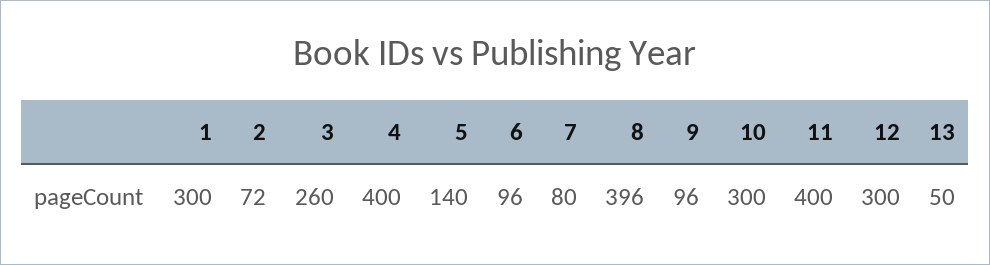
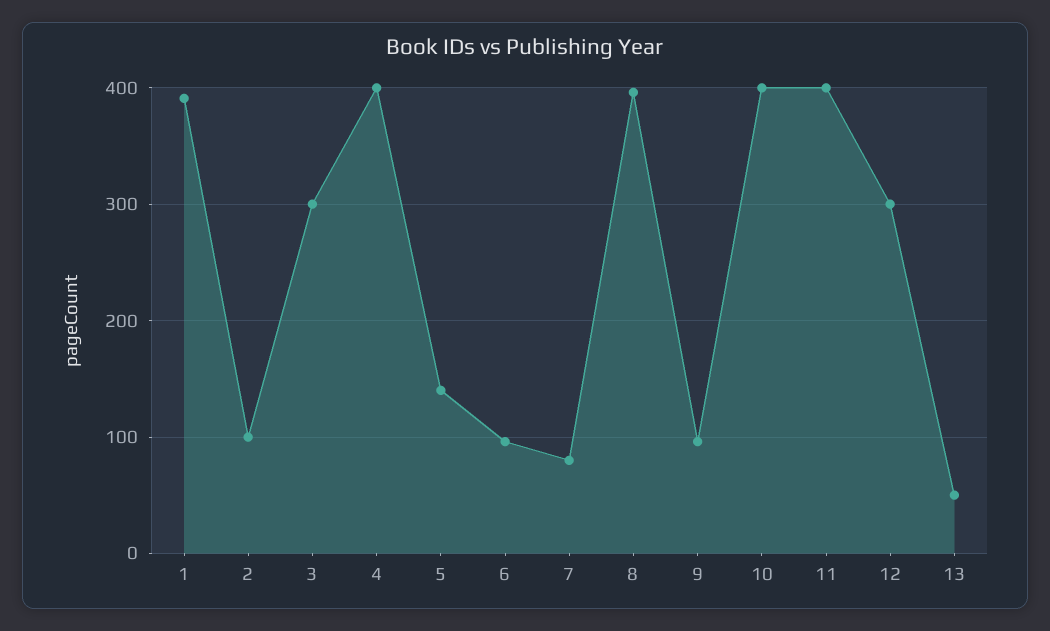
  {
-   "1": 300,
+   "1": 390,
-   "2": 72,
+   "2": 100,
-   "3": 260,
+   "3": 300,
    "4": 400,
    "5": 140,
    "6": 96,
    "7": 80,
    "8": 396,
    "9": 96,
-   "10": 300,
+   "10": 400,
    "11": 400,
    "12": 300,
    "13": 50
  }

